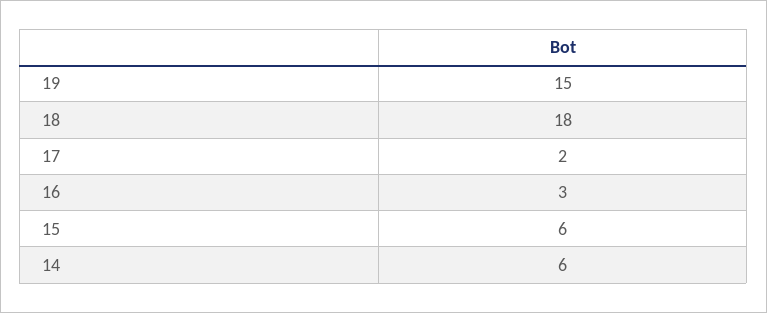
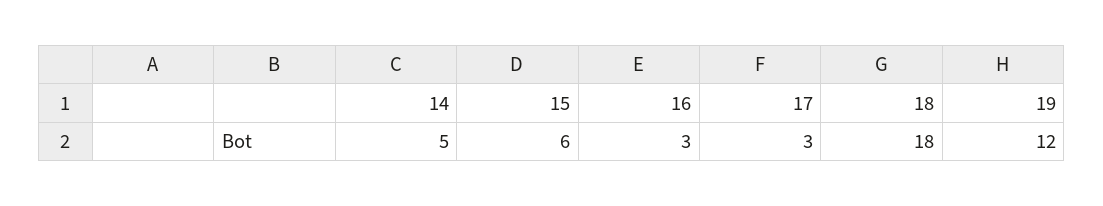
  {
-   "19": 15,
+   "19": 12,
    "18": 18,
-   "17": 2,
+   "17": 3,
    "16": 3,
    "15": 6,
-   "14": 6
+   "14": 5
  }

